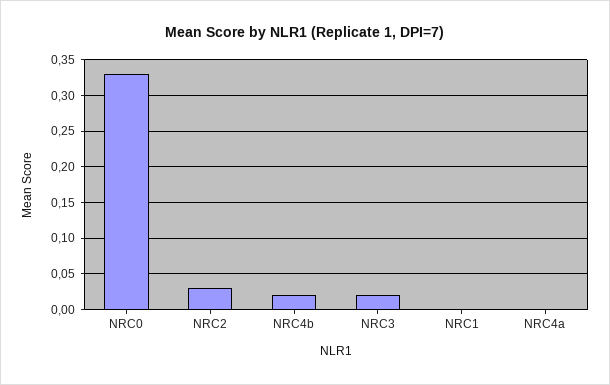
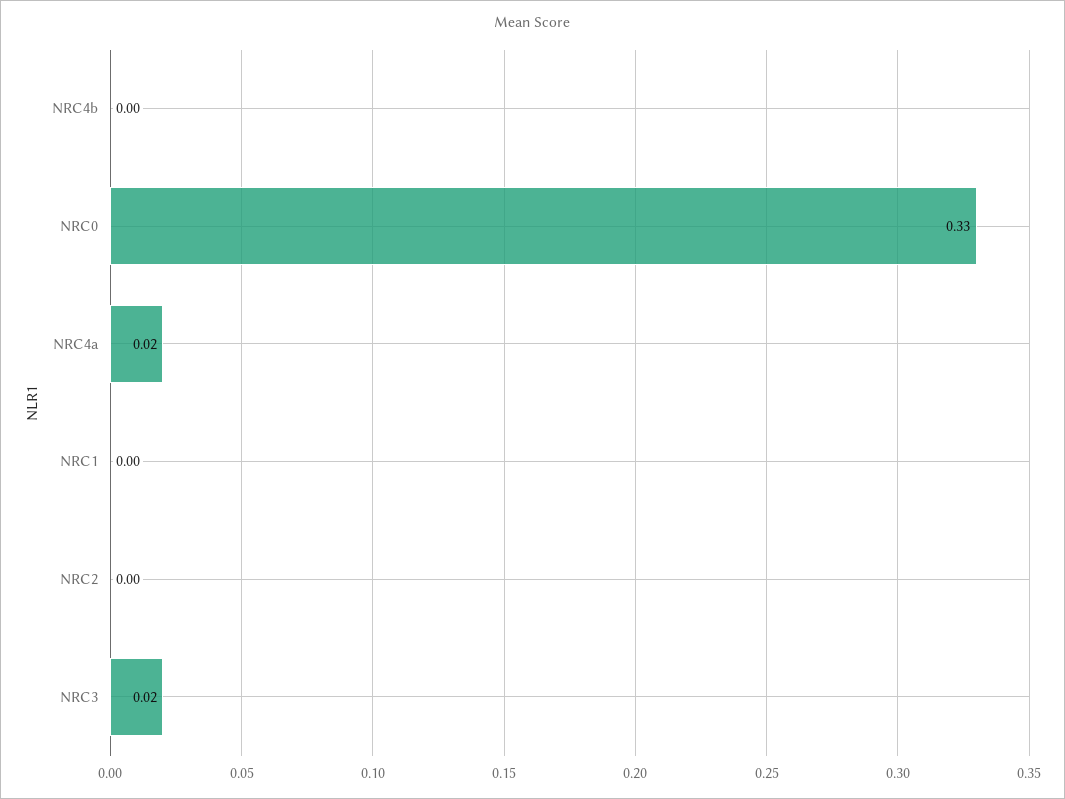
  {
    "NRC0": 0.33,
-   "NRC2": 0.03,
+   "NRC2": 0,
-   "NRC4b": 0.02,
+   "NRC4b": 0,
    "NRC3": 0.02,
    "NRC1": 0,
-   "NRC4a": 0
+   "NRC4a": 0.02
  }

